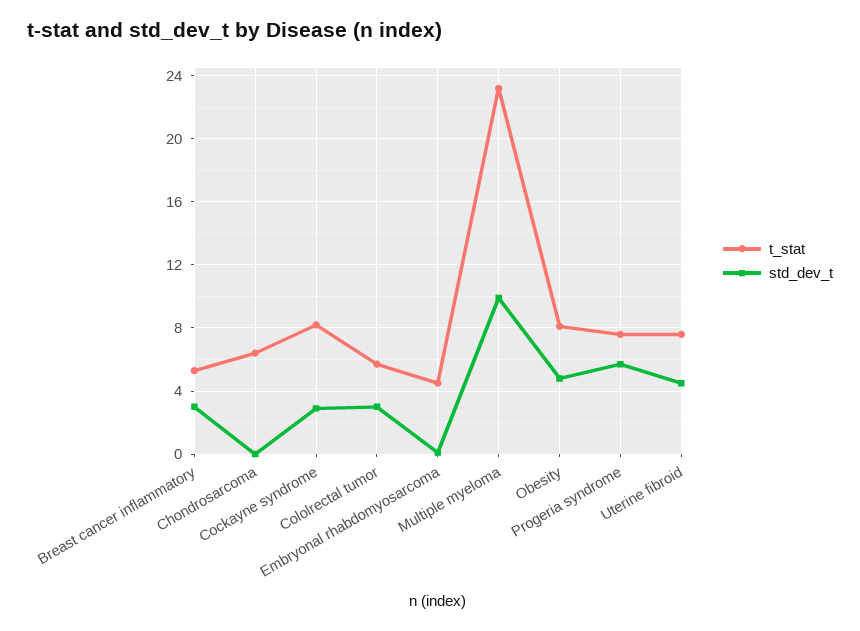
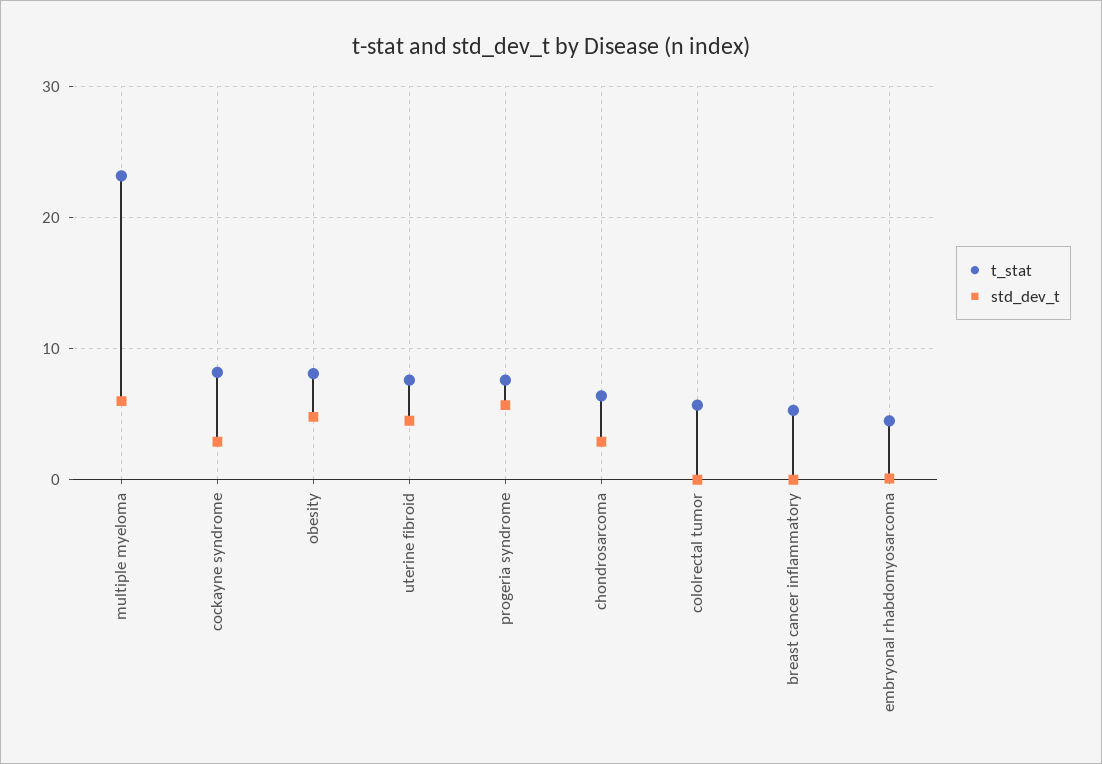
  {
    "t_stat": {
      "Breast cancer inflammatory": 5.5,
      "Chondrosarcoma": 6.5,
      "Cockayne syndrome": 8,
      "Cololrectal tumor": 5.5,
      "Embryonal rhabdomyosarcoma": 4.5,
      "Multiple myeloma": 23,
      "Obesity": 8,
      "Progeria syndrome": 7.5,
      "Uterine fibroid": 7.5
    },
    "std_dev_t": {
-     "Breast cancer inflammatory": 3,
+     "Breast cancer inflammatory": 0,
-     "Chondrosarcoma": 0,
+     "Chondrosarcoma": 3,
      "Cockayne syndrome": 3,
-     "Cololrectal tumor": 3,
+     "Cololrectal tumor": 0,
      "Embryonal rhabdomyosarcoma": 0,
-     "Multiple myeloma": 10,
+     "Multiple myeloma": 6,
      "Obesity": 5,
      "Progeria syndrome": 5.5,
      "Uterine fibroid": 4.5
    }
  }

